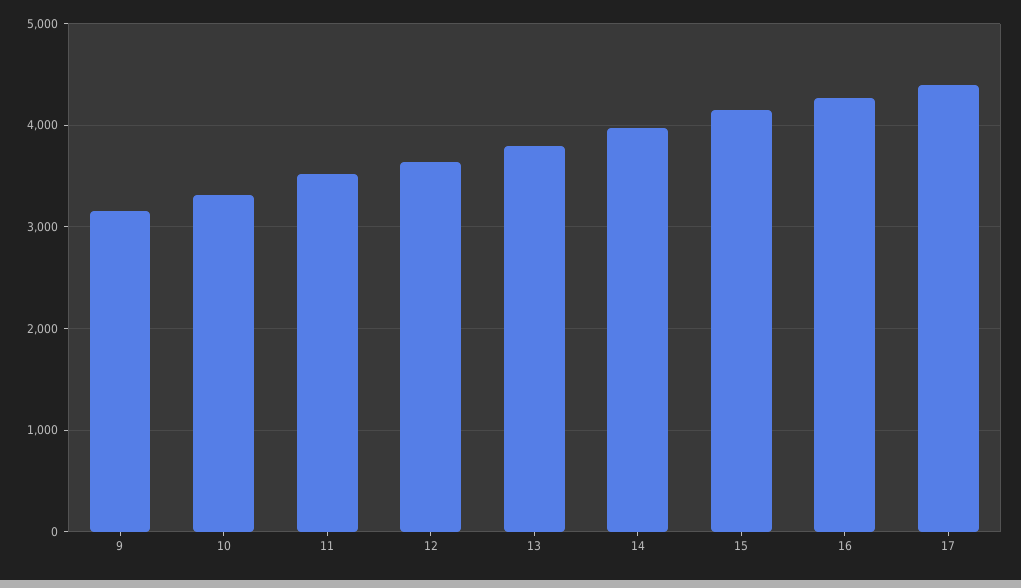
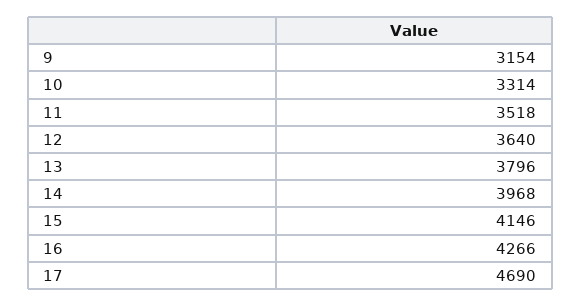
  {
    "9": 3154,
    "10": 3314,
    "11": 3518,
    "12": 3640,
    "13": 3796,
    "14": 3968,
    "15": 4146,
    "16": 4266,
-   "17": 4400
+   "17": 4690
  }

